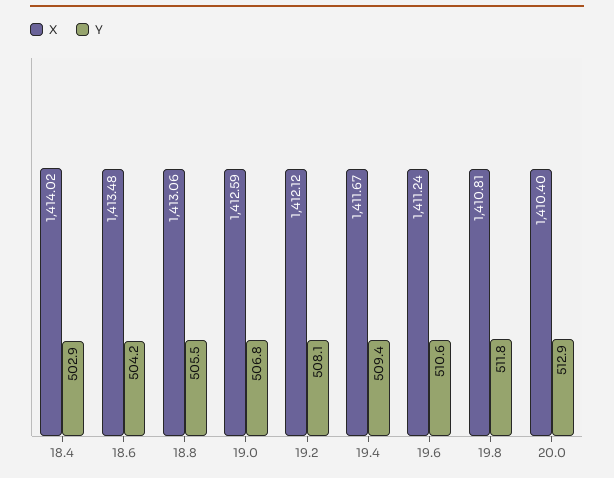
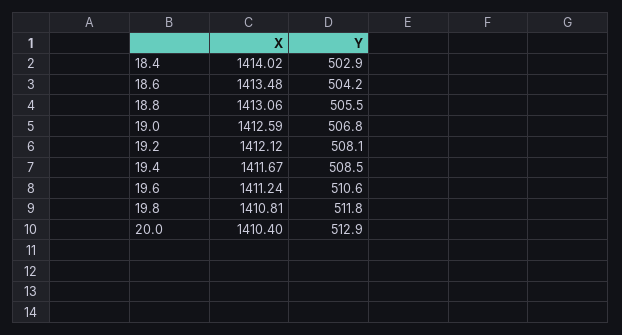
  {
    "X": {
      "18.4": 1414.02,
      "18.6": 1413.48,
      "18.8": 1413.06,
      "19.0": 1412.59,
      "19.2": 1412.12,
      "19.4": 1411.67,
      "19.6": 1411.24,
      "19.8": 1410.81,
      "20.0": 1410.4
    },
    "Y": {
      "18.4": 502.9,
      "18.6": 504.2,
      "18.8": 505.5,
      "19.0": 506.8,
      "19.2": 508.1,
-     "19.4": 509.4,
+     "19.4": 508.5,
      "19.6": 510.6,
      "19.8": 511.8,
      "20.0": 512.9
    }
  }

